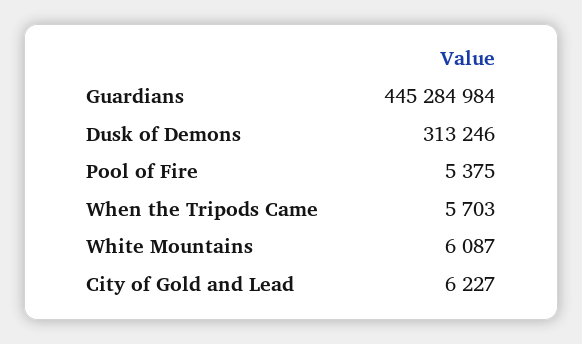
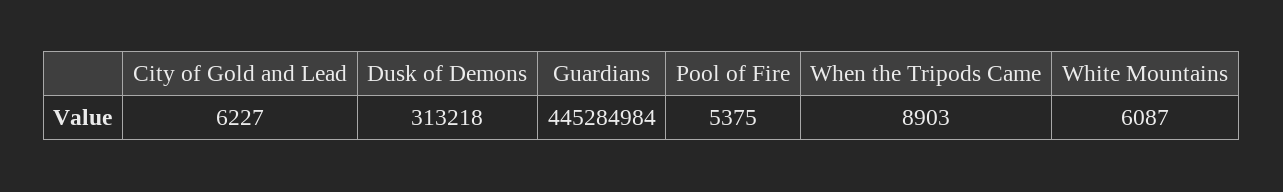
  {
    "Guardians": 445284984,
-   "Dusk of Demons": 313246,
+   "Dusk of Demons": 313218,
    "Pool of Fire": 5375,
-   "When the Tripods Came": 5703,
+   "When the Tripods Came": 8903,
    "White Mountains": 6087,
    "City of Gold and Lead": 6227
  }

